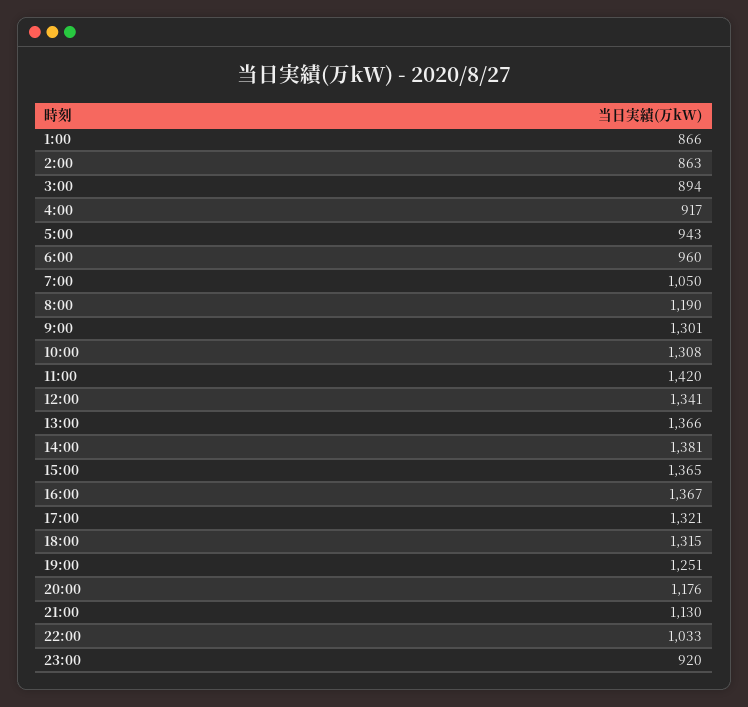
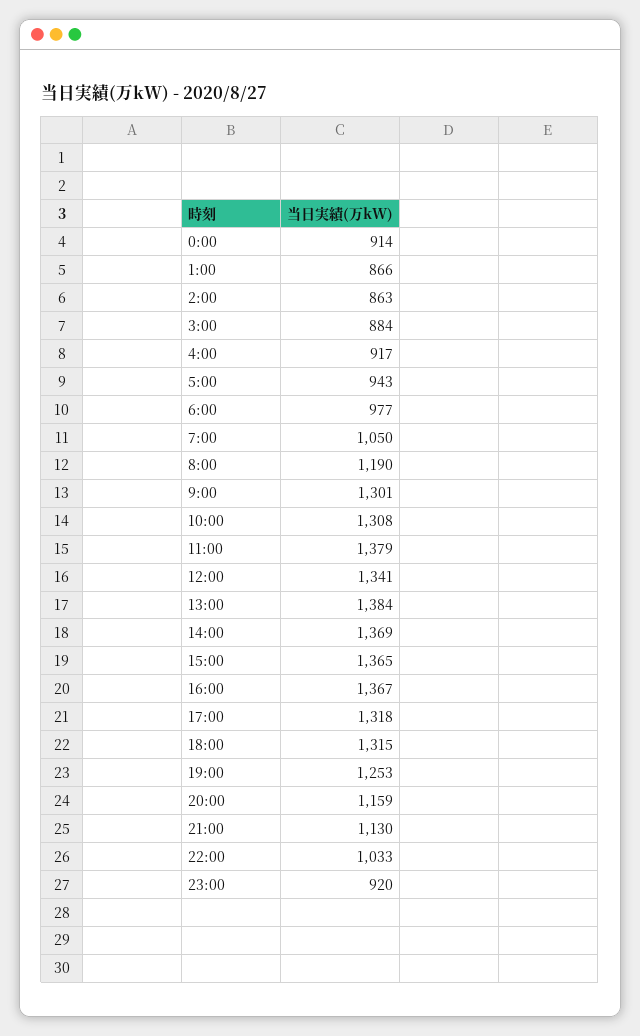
  {
    "1:00": 866,
    "2:00": 863,
-   "3:00": 894,
+   "3:00": 884,
    "4:00": 917,
    "5:00": 943,
-   "6:00": 960,
+   "6:00": 977,
    "7:00": 1050,
    "8:00": 1190,
    "9:00": 1301,
    "10:00": 1308,
-   "11:00": 1420,
+   "11:00": 1379,
    "12:00": 1341,
-   "13:00": 1366,
+   "13:00": 1384,
-   "14:00": 1381,
+   "14:00": 1369,
    "15:00": 1365,
    "16:00": 1367,
-   "17:00": 1321,
+   "17:00": 1318,
    "18:00": 1315,
-   "19:00": 1251,
+   "19:00": 1253,
-   "20:00": 1176,
+   "20:00": 1159,
    "21:00": 1130,
    "22:00": 1033,
-   "23:00": 920
+   "23:00": 920,
+   "0:00": 914
  }

